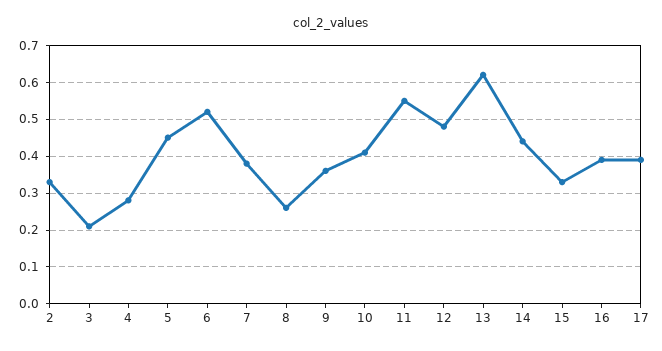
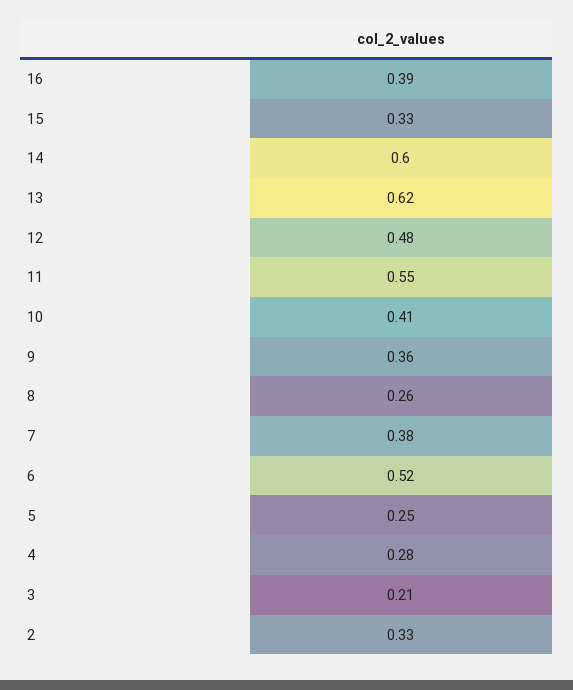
  {
    "2": 0.33,
    "3": 0.21,
    "4": 0.28,
-   "5": 0.45,
+   "5": 0.25,
    "6": 0.52,
    "7": 0.38,
    "8": 0.26,
    "9": 0.36,
    "10": 0.41,
    "11": 0.55,
    "12": 0.48,
    "13": 0.62,
-   "14": 0.45,
+   "14": 0.6,
    "15": 0.33,
-   "16": 0.39,
+   "16": 0.39
-   "17": 0.4
  }

